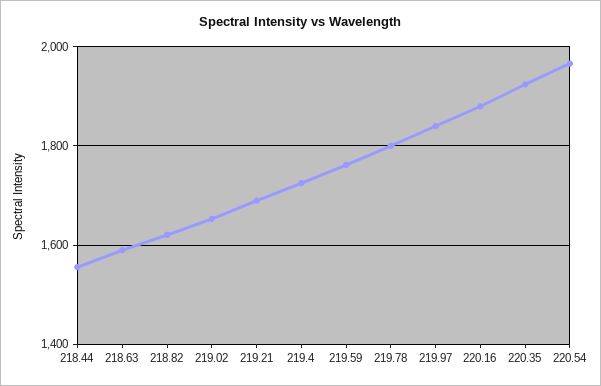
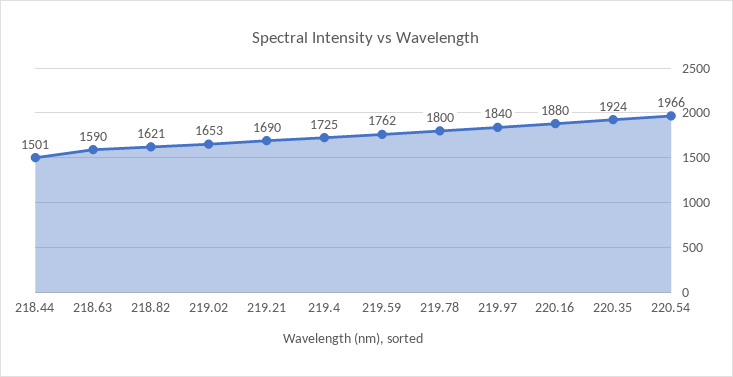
  {
-   "218.44": 1560,
+   "218.44": 1501,
    "218.63": 1590,
    "218.82": 1621,
    "219.02": 1653,
    "219.21": 1690,
    "219.4": 1725,
    "219.59": 1762,
    "219.78": 1800,
    "219.97": 1840,
    "220.16": 1880,
    "220.35": 1924,
    "220.54": 1966
  }

